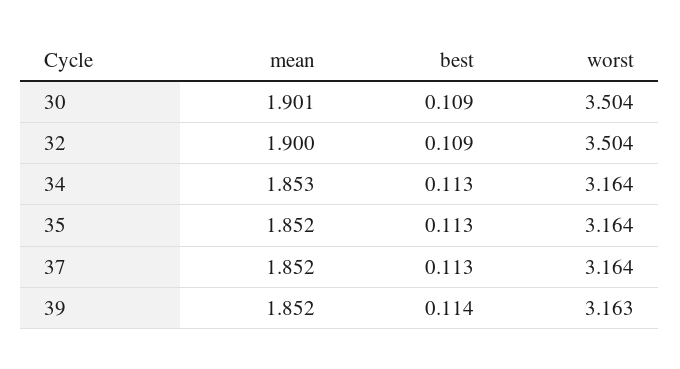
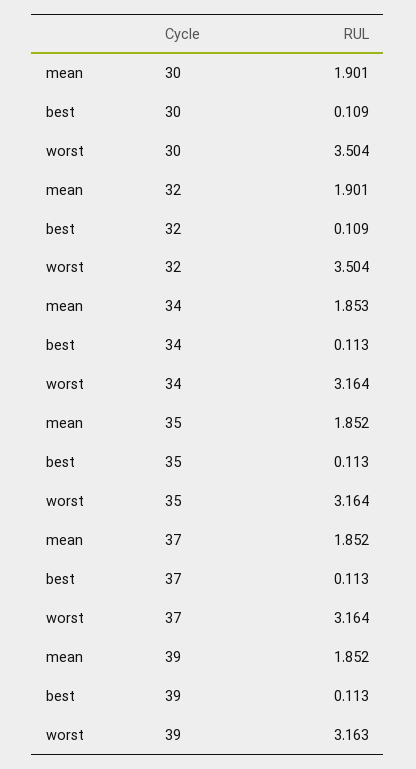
  {
    "mean": {
      "30": 1.901,
-     "32": 1.9,
+     "32": 1.901,
      "34": 1.853,
      "35": 1.852,
      "37": 1.852,
      "39": 1.852
    },
    "best": {
      "30": 0.109,
      "32": 0.109,
      "34": 0.113,
      "35": 0.113,
      "37": 0.113,
-     "39": 0.114
+     "39": 0.113
    },
    "worst": {
      "30": 3.504,
      "32": 3.504,
      "34": 3.164,
      "35": 3.164,
      "37": 3.164,
      "39": 3.163
    }
  }

